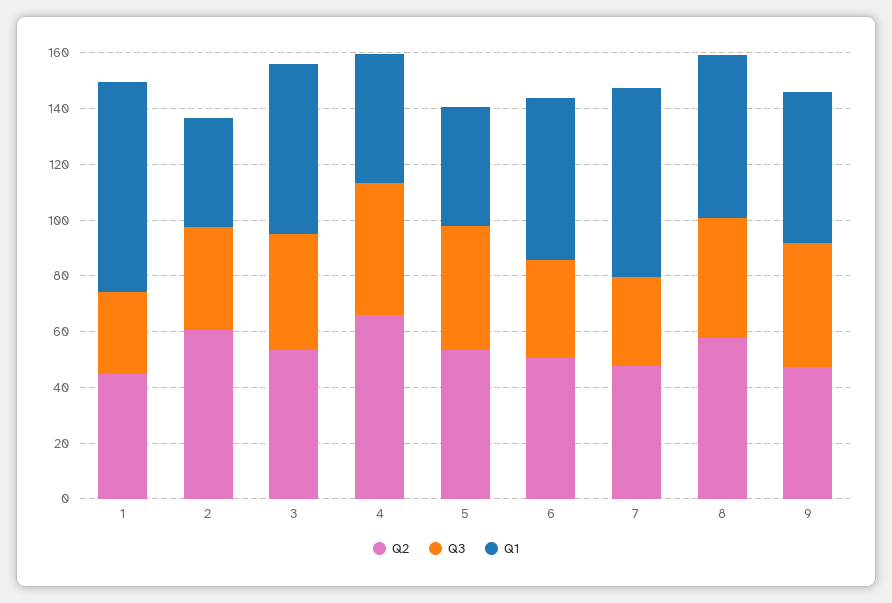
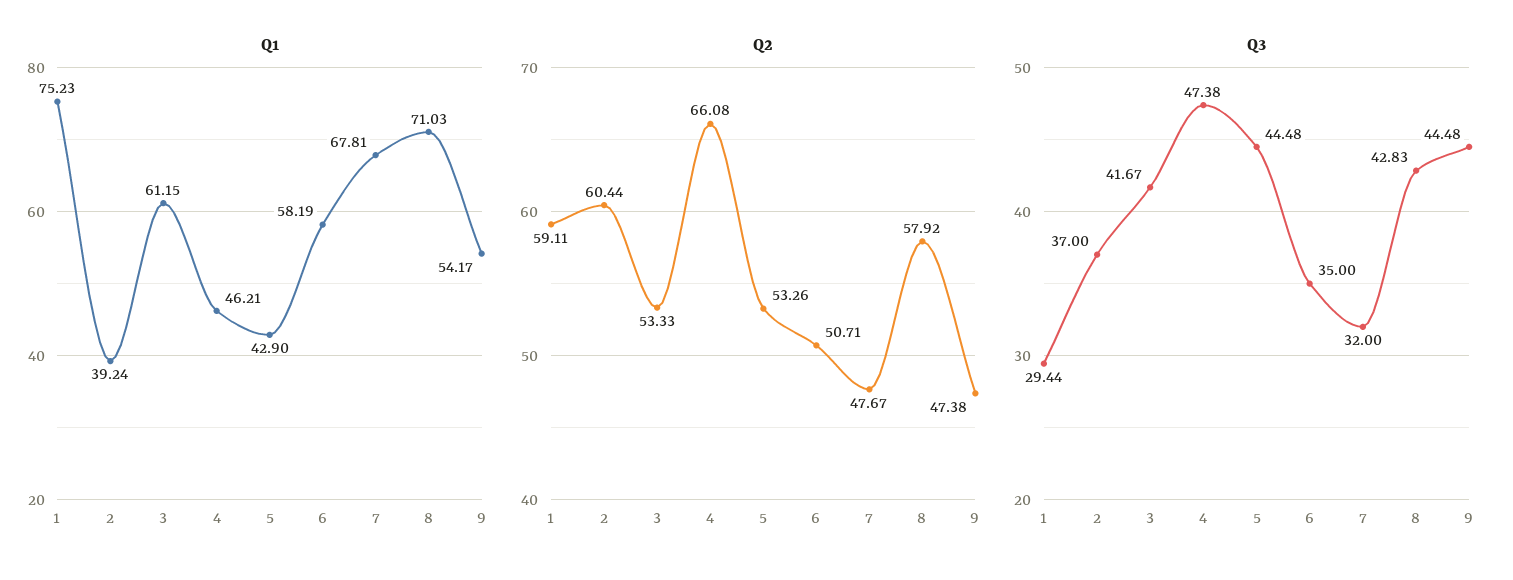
  {
    "Q2": {
-     "1": 45,
+     "1": 59.11,
      "2": 60.44,
      "3": 53.33,
      "4": 66.08,
      "5": 53.26,
      "6": 50.71,
      "7": 47.67,
      "8": 57.92,
      "9": 47.38
    },
    "Q3": {
      "1": 29.44,
      "2": 37,
      "3": 41.67,
      "4": 47.38,
      "5": 44.48,
      "6": 35,
      "7": 32,
      "8": 42.83,
      "9": 44.48
    },
    "Q1": {
      "1": 75.23,
      "2": 39.24,
      "3": 61.15,
      "4": 46.21,
      "5": 42.9,
      "6": 58.19,
      "7": 67.81,
-     "8": 60,
+     "8": 71.03,
      "9": 54.17
    }
  }

